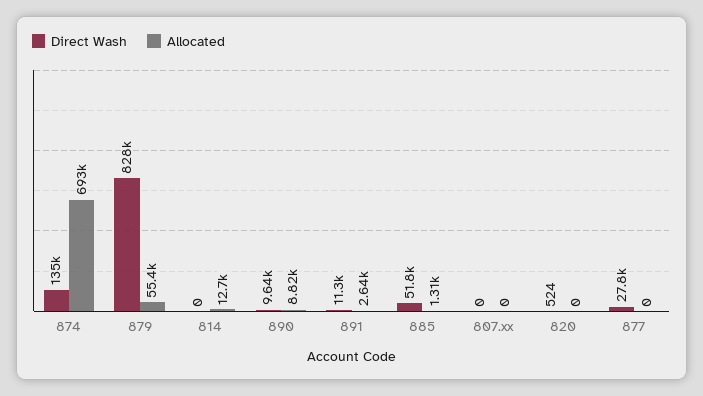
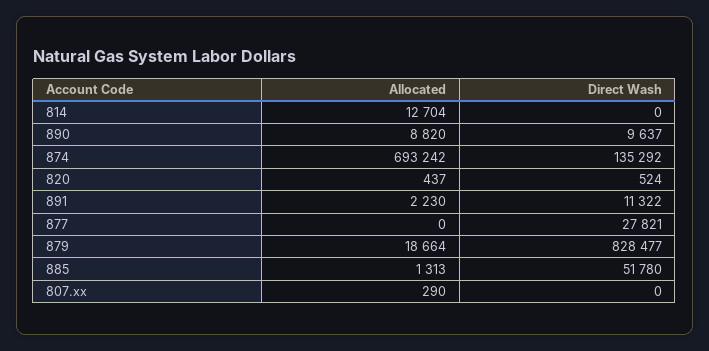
  {
    "Direct Wash": {
      "874": 135292,
      "879": 828477,
      "814": 0,
      "890": 9637,
      "891": 11322,
      "885": 51780,
      "807.xx": 0,
      "820": 524,
      "877": 27821
    },
    "Allocated": {
      "874": 693242,
-     "879": 55400,
+     "879": 18664,
      "814": 12704,
      "890": 8820,
-     "891": 2640,
+     "891": 2230,
      "885": 1313,
-     "807.xx": 0,
+     "807.xx": 290,
-     "820": 0,
+     "820": 437,
      "877": 0
    }
  }

